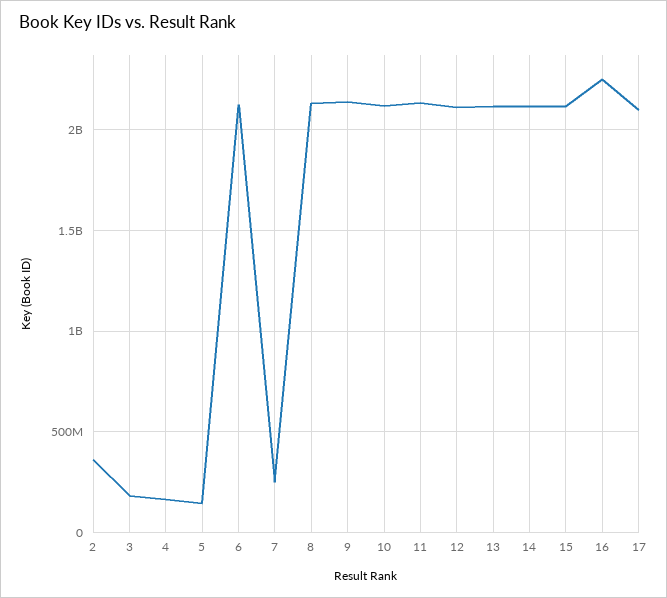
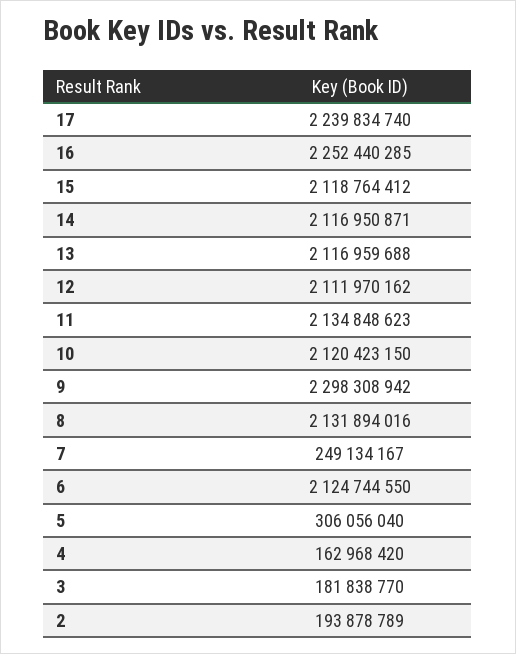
  {
-   "2": 350000000,
+   "2": 193878789,
    "3": 181838770,
    "4": 162968420,
-   "5": 150000000,
+   "5": 306056040,
    "6": 2124744550,
    "7": 249134167,
    "8": 2131894016,
-   "9": 2150000000,
+   "9": 2298308942,
    "10": 2120423150,
    "11": 2134848623,
    "12": 2111970162,
    "13": 2116959688,
    "14": 2116950871,
    "15": 2118764412,
    "16": 2252440285,
-   "17": 2100000000
+   "17": 2239834740
  }

